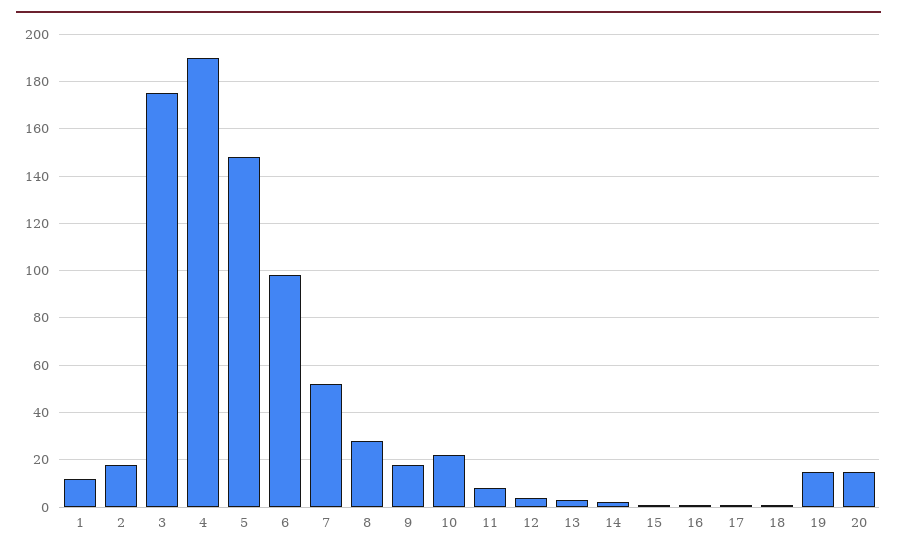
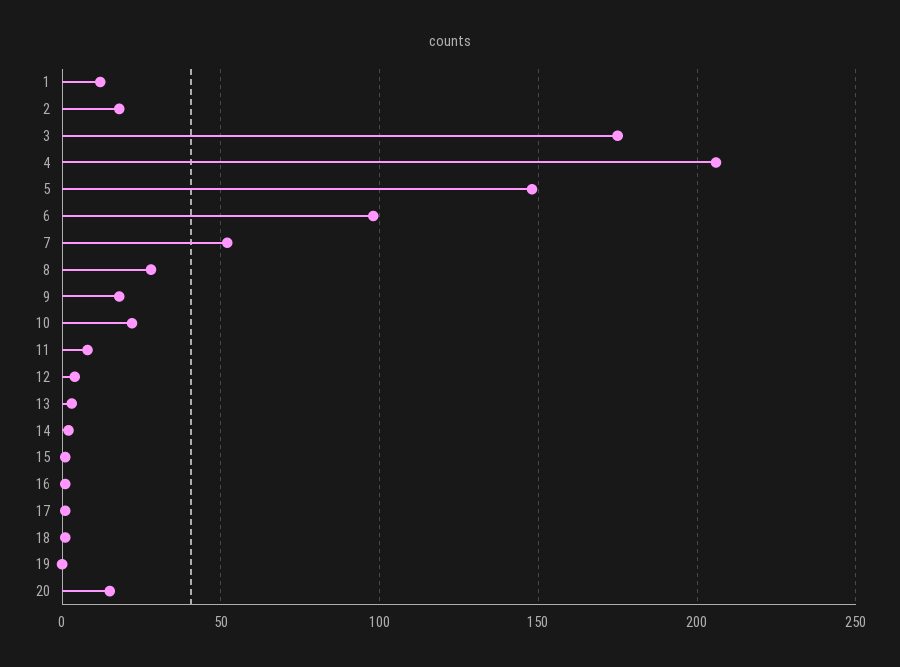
  {
    "1": 10,
    "2": 20,
    "3": 175,
-   "4": 190,
+   "4": 205,
    "5": 150,
    "6": 100,
    "7": 50,
    "8": 30,
    "9": 20,
    "10": 20,
    "11": 10,
    "12": 5,
    "13": 5,
    "14": 0,
    "15": 0,
    "16": 0,
    "17": 0,
    "18": 0,
-   "19": 15,
+   "19": 0,
    "20": 15
  }

